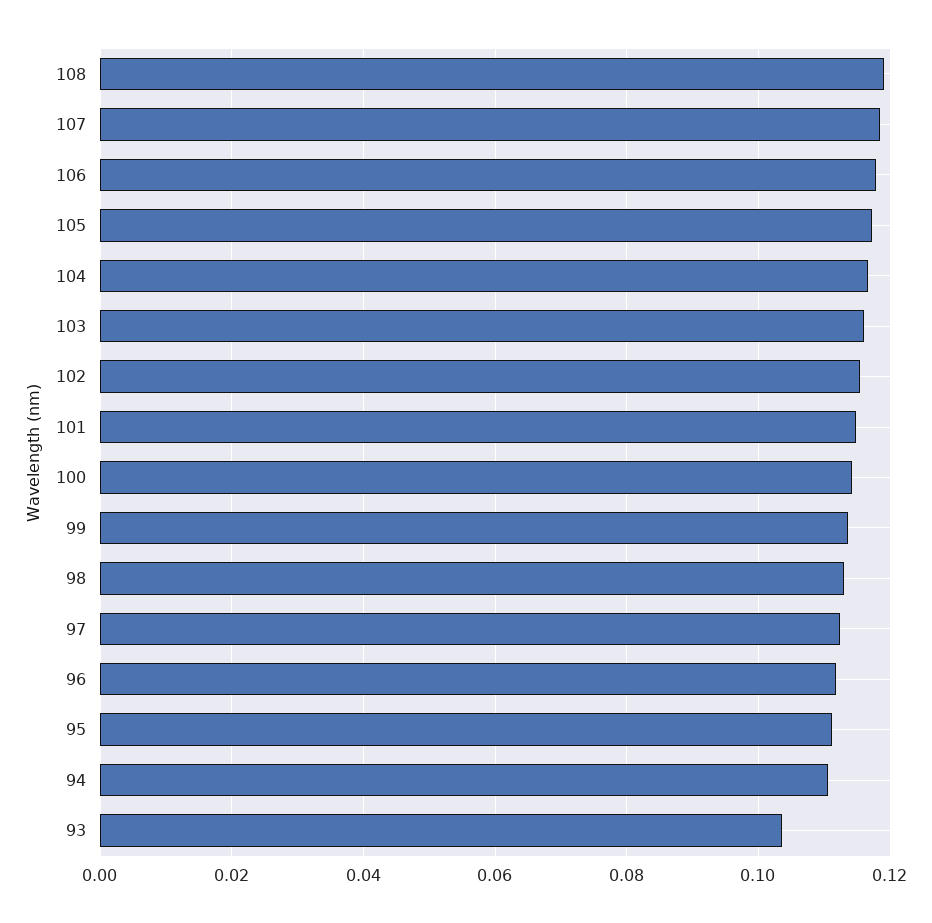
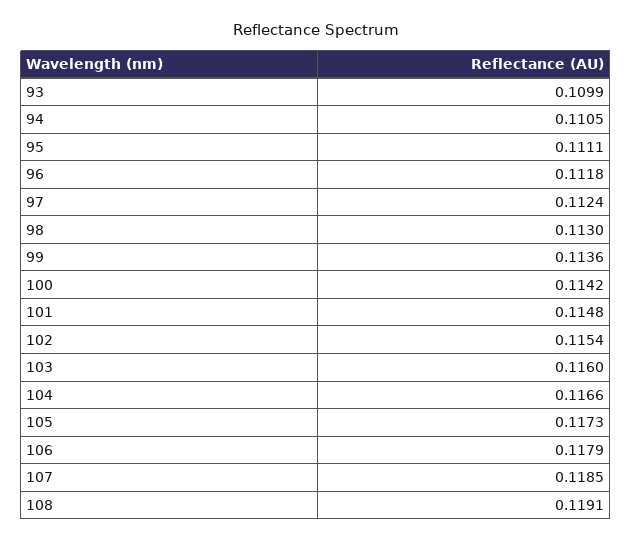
  {
    "108": 0.1191,
    "107": 0.1185,
    "106": 0.1179,
    "105": 0.1173,
    "104": 0.1166,
    "103": 0.116,
    "102": 0.1154,
    "101": 0.1148,
    "100": 0.1142,
    "99": 0.1136,
    "98": 0.113,
    "97": 0.1124,
    "96": 0.1118,
    "95": 0.1111,
    "94": 0.1105,
-   "93": 0.104
+   "93": 0.1099
  }

